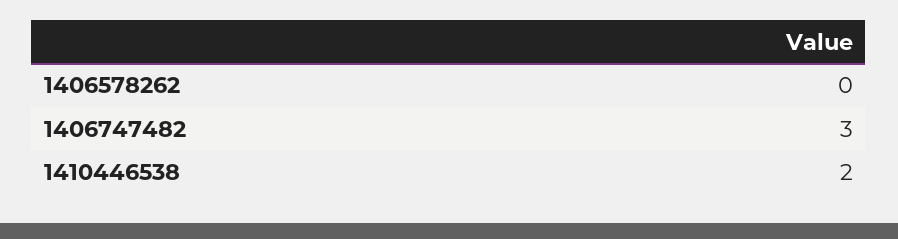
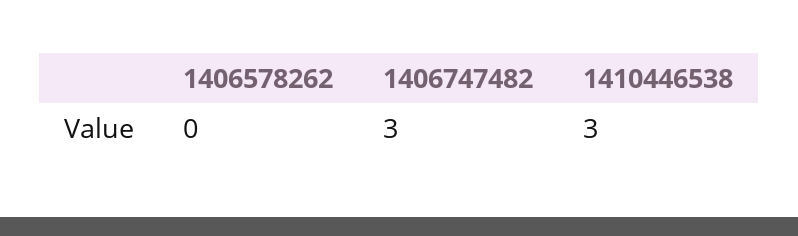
  {
    "1406578262": 0,
    "1406747482": 3,
-   "1410446538": 2
+   "1410446538": 3
  }

